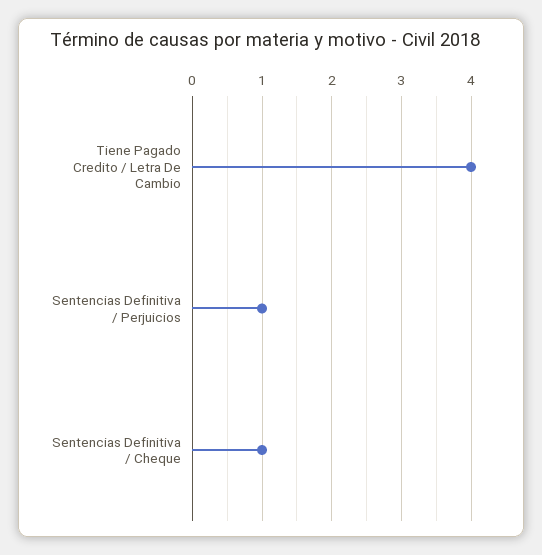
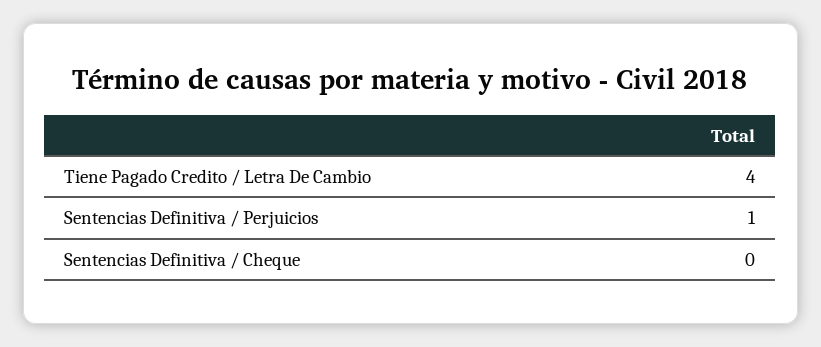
  {
    "Tiene Pagado Credito / Letra De Cambio": 4,
    "Sentencias Definitiva / Perjuicios": 1,
-   "Sentencias Definitiva / Cheque": 1
+   "Sentencias Definitiva / Cheque": 0
  }

